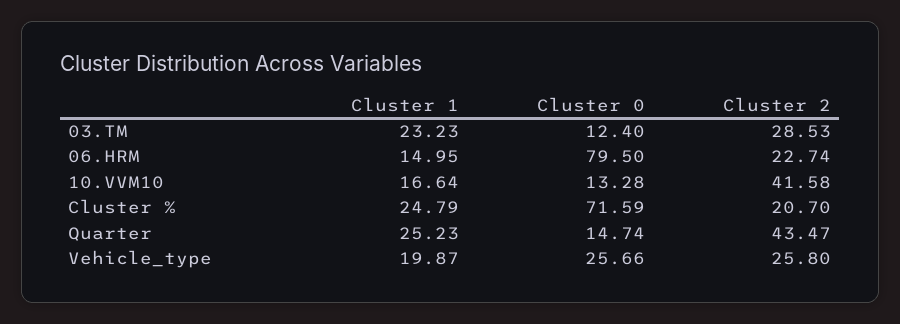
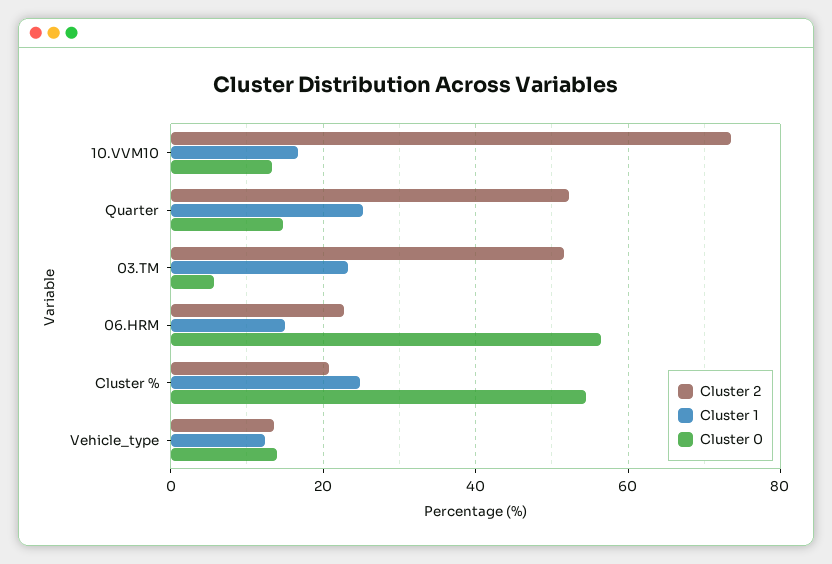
  {
    "Cluster 1": {
      "03.TM": 23.23,
      "06.HRM": 14.95,
      "10.VVM10": 16.64,
      "Cluster %": 24.79,
      "Quarter": 25.23,
-     "Vehicle_type": 19.87
+     "Vehicle_type": 12
    },
    "Cluster 0": {
-     "03.TM": 12.4,
+     "03.TM": 6,
-     "06.HRM": 79.5,
+     "06.HRM": 56,
      "10.VVM10": 13.28,
-     "Cluster %": 71.59,
+     "Cluster %": 54,
      "Quarter": 14.74,
-     "Vehicle_type": 25.66
+     "Vehicle_type": 14
    },
    "Cluster 2": {
-     "03.TM": 28.53,
+     "03.TM": 52,
      "06.HRM": 22.74,
-     "10.VVM10": 41.58,
+     "10.VVM10": 74,
      "Cluster %": 20.7,
-     "Quarter": 43.47,
+     "Quarter": 52,
-     "Vehicle_type": 25.8
+     "Vehicle_type": 14
    }
  }

